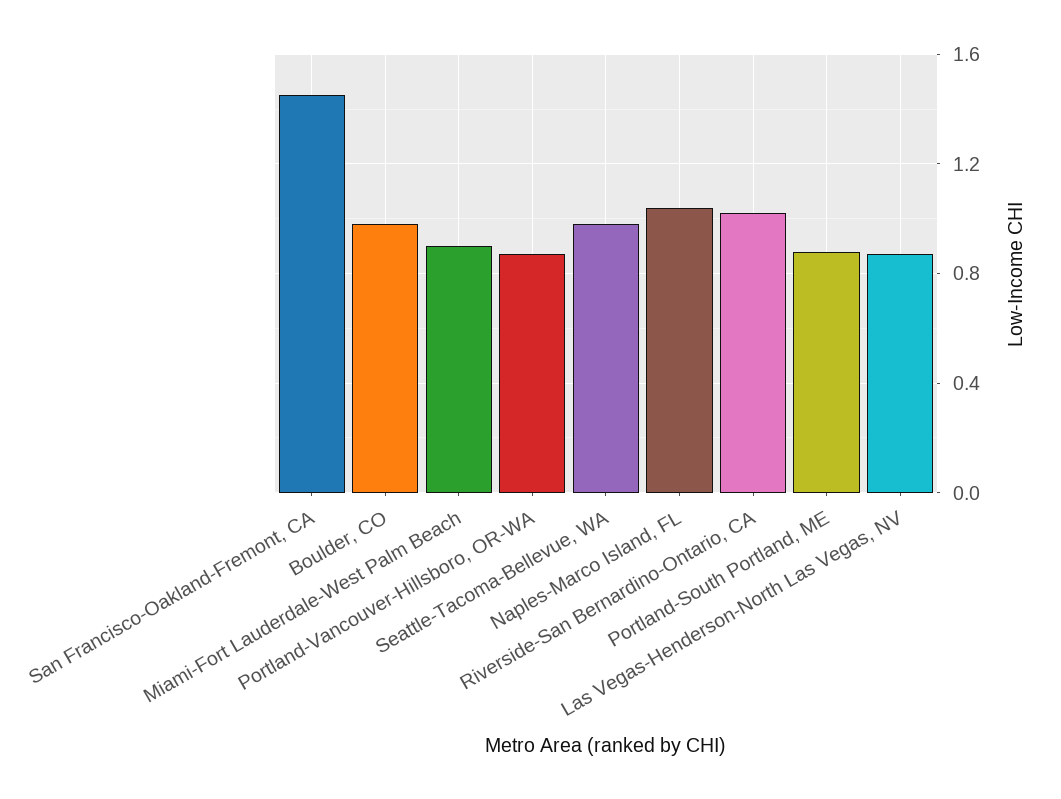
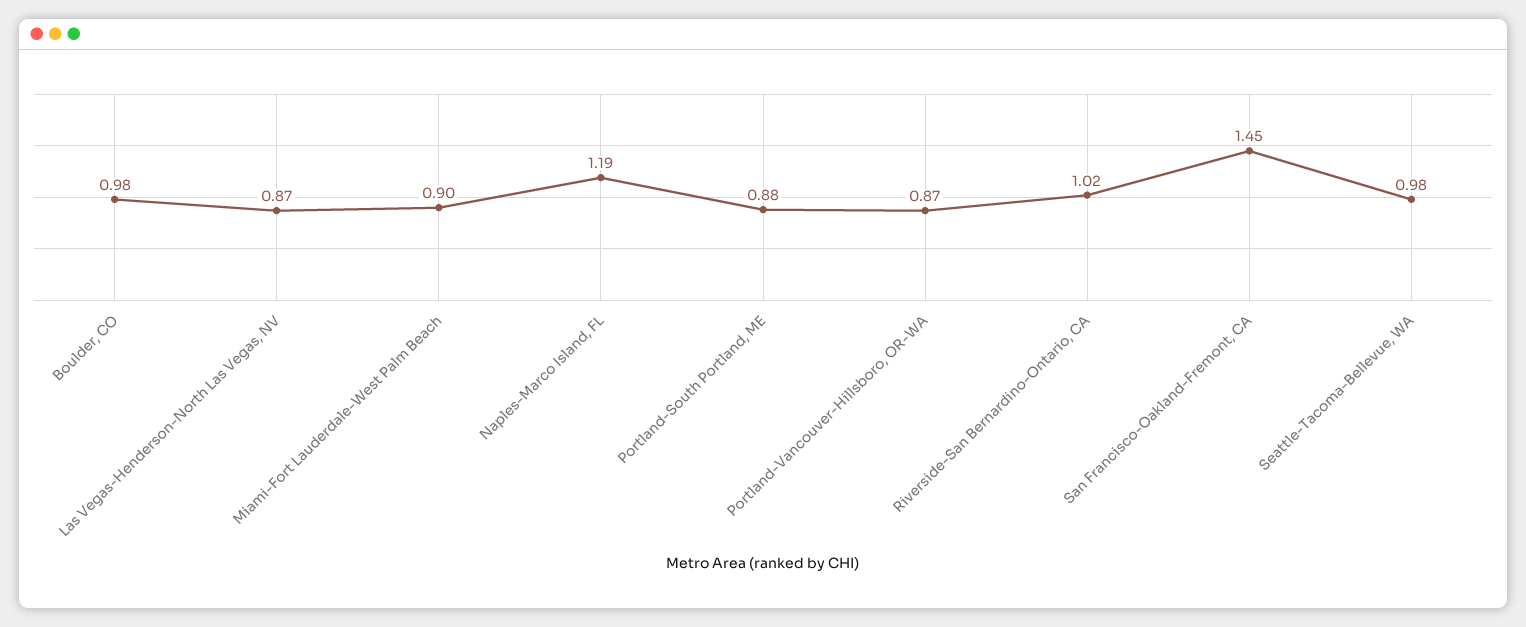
  {
    "San Francisco-Oakland-Fremont, CA": 1.45,
    "Boulder, CO": 0.98,
    "Miami-Fort Lauderdale-West Palm Beach": 0.9,
    "Portland-Vancouver-Hillsboro, OR-WA": 0.87,
    "Seattle-Tacoma-Bellevue, WA": 0.98,
-   "Naples-Marco Island, FL": 1.05,
+   "Naples-Marco Island, FL": 1.19,
    "Riverside-San Bernardino-Ontario, CA": 1.02,
    "Portland-South Portland, ME": 0.88,
    "Las Vegas-Henderson-North Las Vegas, NV": 0.87
  }

